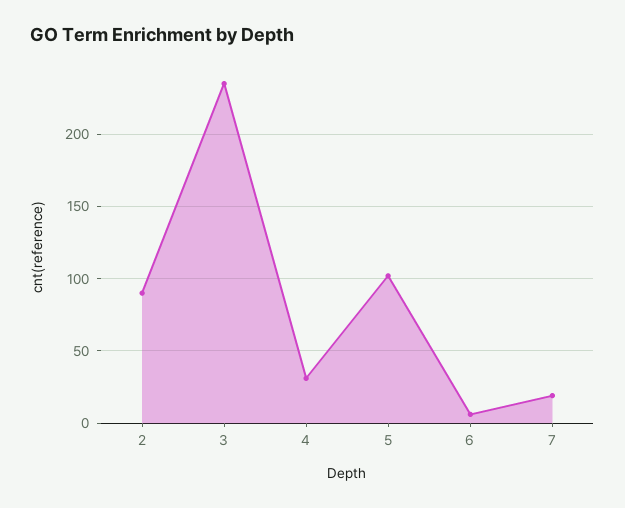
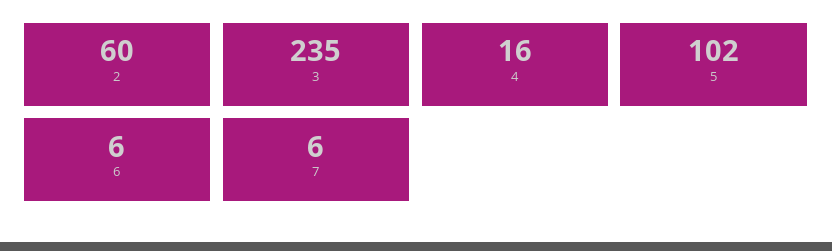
  {
-   "2": 90,
+   "2": 60,
    "3": 235,
-   "4": 30,
+   "4": 16,
    "5": 102,
    "6": 6,
-   "7": 20
+   "7": 6
  }

